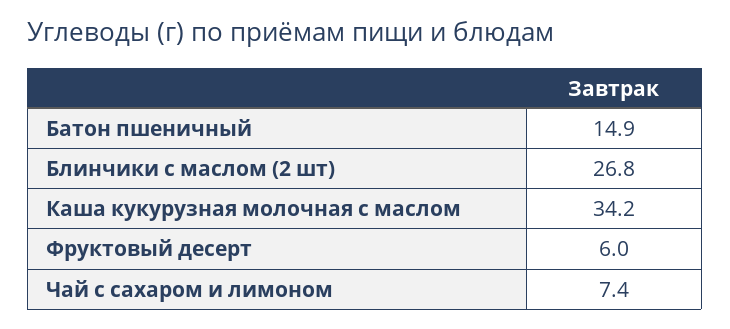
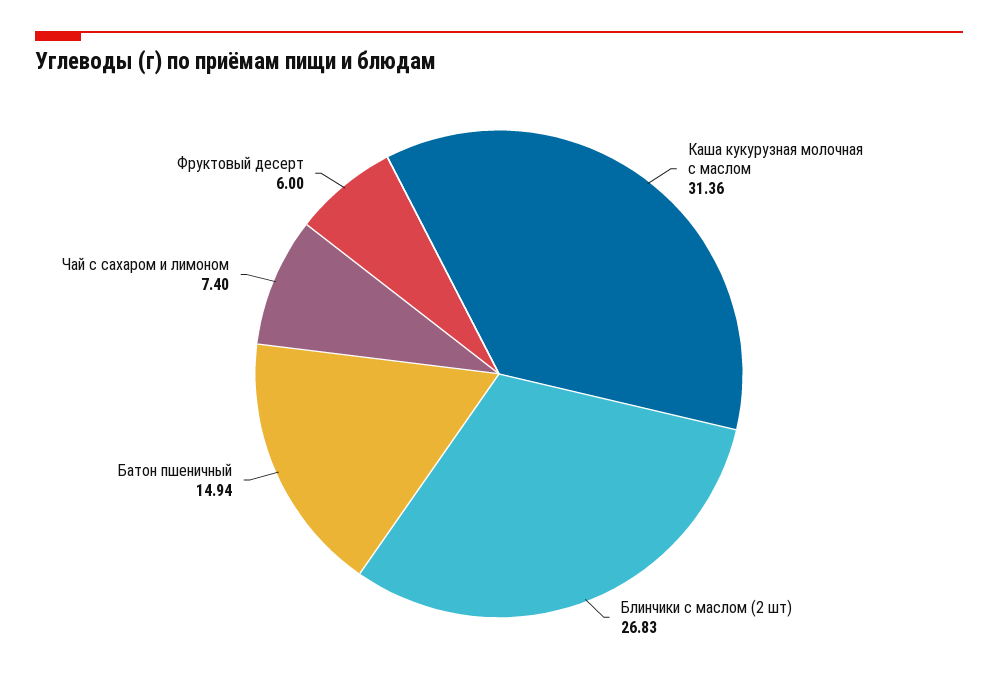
  {
    "Батон пшеничный": 14.94,
    "Блинчики с маслом (2 шт)": 26.83,
-   "Каша кукурузная молочная с маслом": 34.2,
+   "Каша кукурузная молочная с маслом": 31.36,
    "Фруктовый десерт": 6,
    "Чай с сахаром и лимоном": 7.4
  }

